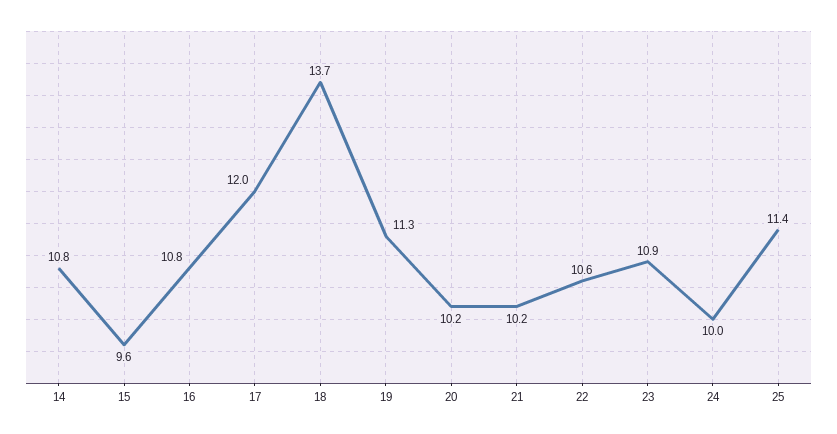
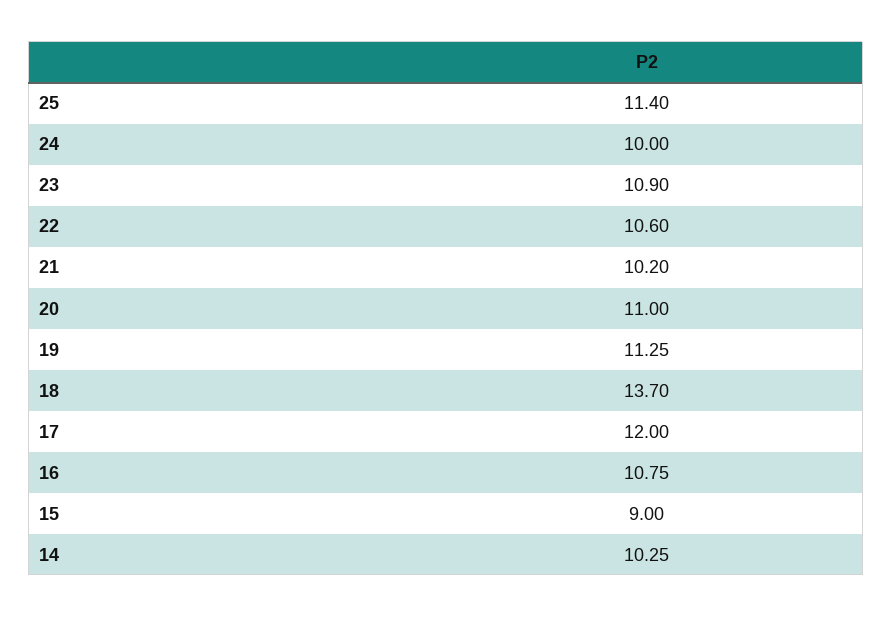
  {
-   "14": 10.8,
+   "14": 10.25,
-   "15": 9.6,
+   "15": 9,
    "16": 10.75,
    "17": 12,
    "18": 13.7,
    "19": 11.25,
-   "20": 10.2,
+   "20": 11,
    "21": 10.2,
    "22": 10.6,
    "23": 10.9,
    "24": 10,
    "25": 11.4
  }

